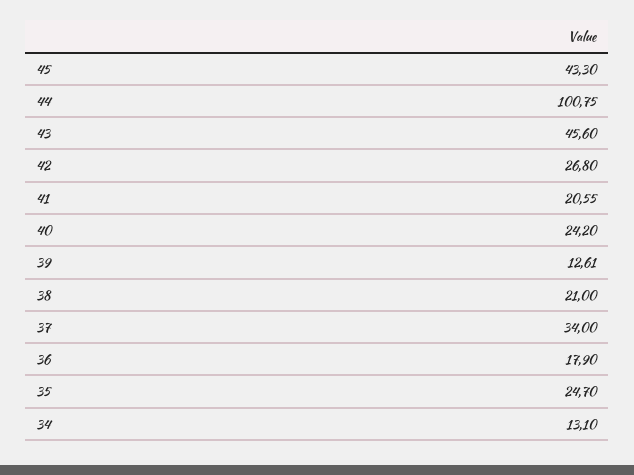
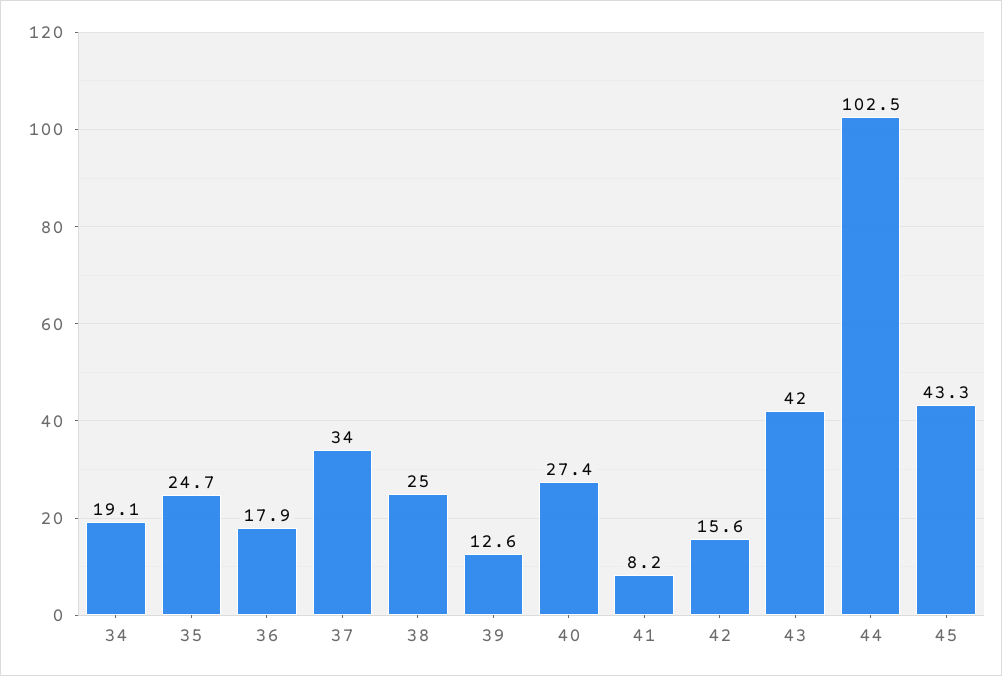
  {
    "45": 43.3,
-   "44": 100.75,
+   "44": 102.5,
-   "43": 45.6,
+   "43": 42,
-   "42": 26.8,
+   "42": 15.6,
-   "41": 20.55,
+   "41": 8.2,
-   "40": 24.2,
+   "40": 27.4,
    "39": 12.61,
-   "38": 21,
+   "38": 25,
    "37": 34,
    "36": 17.9,
    "35": 24.7,
-   "34": 13.1
+   "34": 19.1
  }

